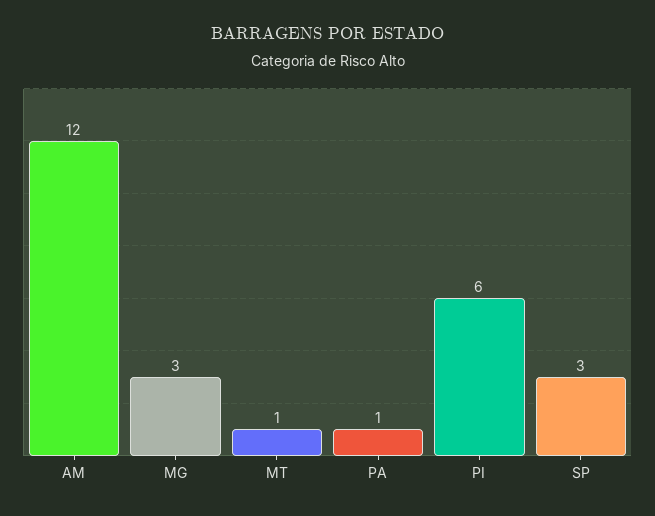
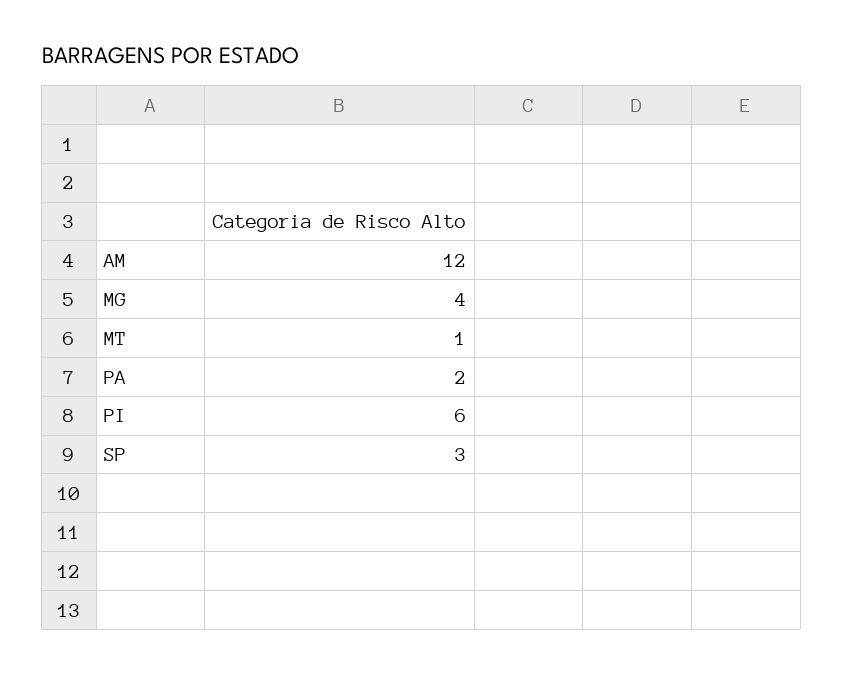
  {
    "AM": 12,
-   "MG": 3,
+   "MG": 4,
    "MT": 1,
-   "PA": 1,
+   "PA": 2,
    "PI": 6,
    "SP": 3
  }

